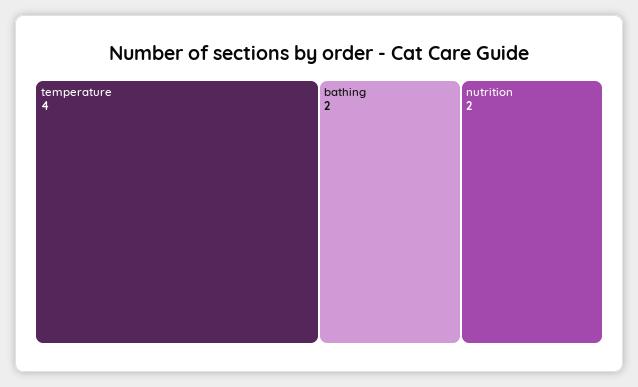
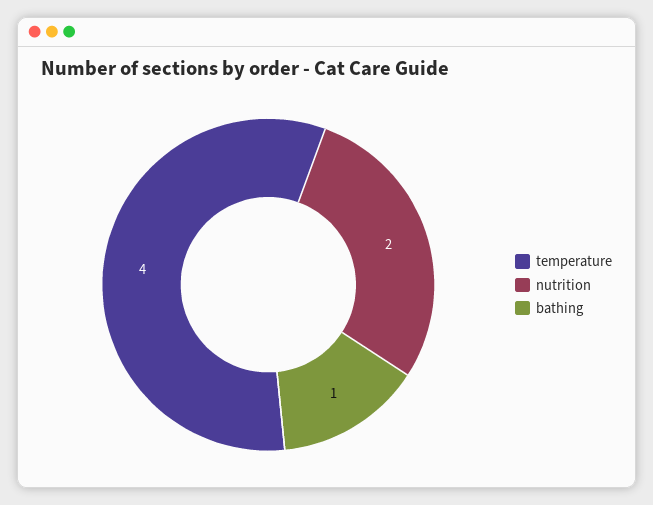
  {
    "temperature": 4,
-   "bathing": 2,
+   "bathing": 1,
    "nutrition": 2
  }

